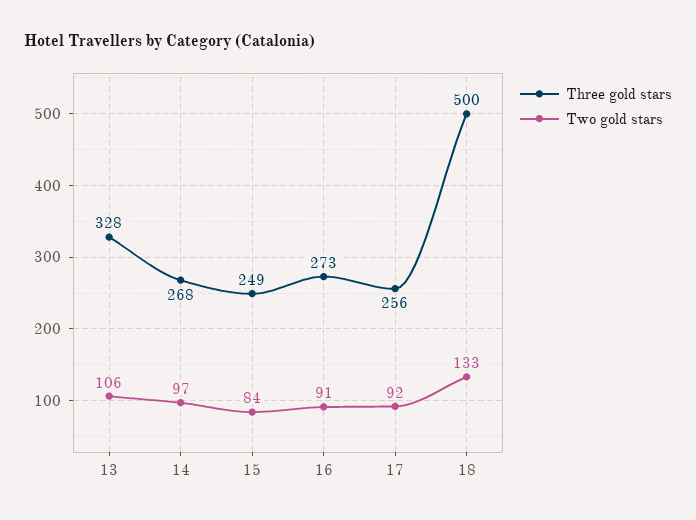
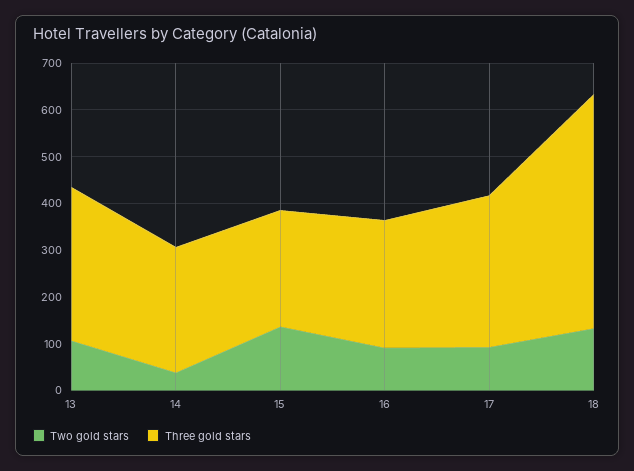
  {
    "Three gold stars": {
      "13": 328,
      "14": 268,
      "15": 249,
      "16": 273,
-     "17": 256,
+     "17": 320,
      "18": 500
    },
    "Two gold stars": {
      "13": 106,
-     "14": 97,
+     "14": 40,
-     "15": 84,
+     "15": 140,
      "16": 91,
      "17": 92,
      "18": 133
    }
  }

